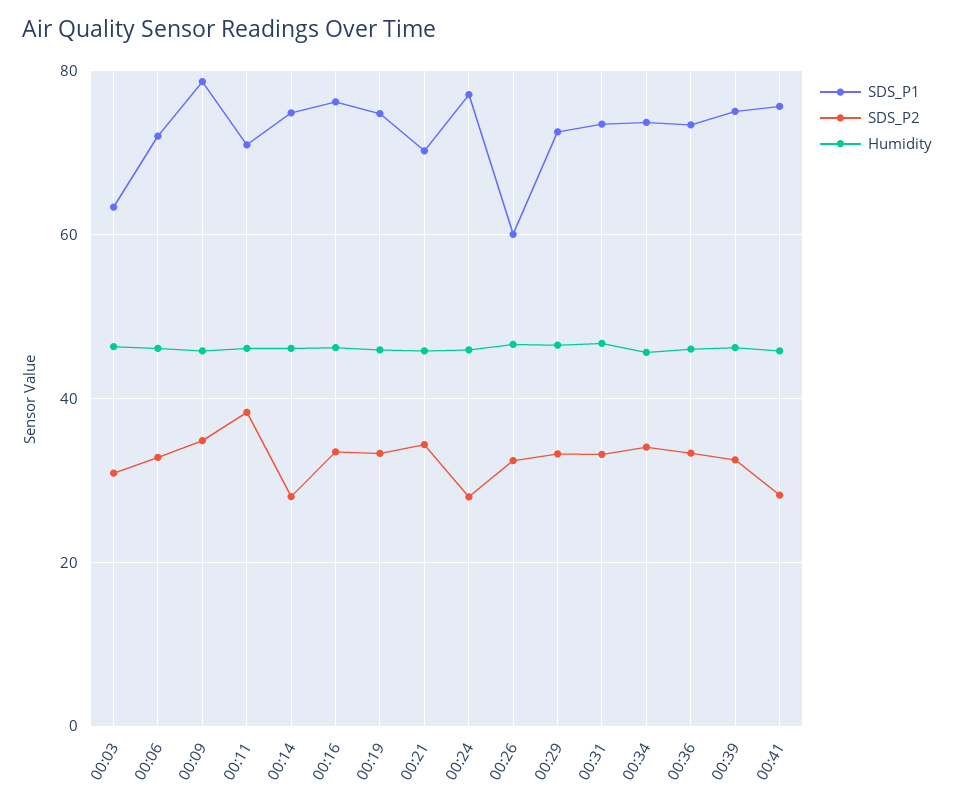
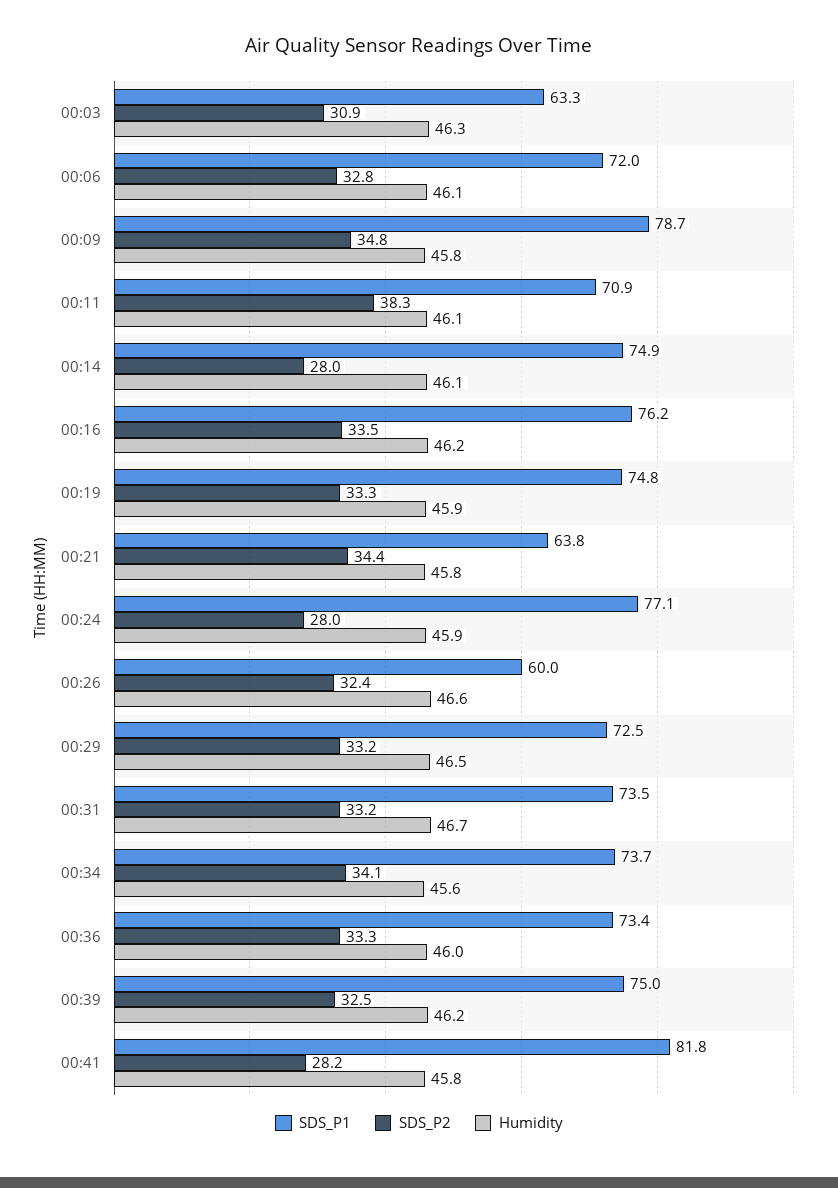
  {
    "SDS_P1": {
      "00:03": 63.3,
      "00:06": 72,
      "00:09": 78.7,
      "00:11": 70.9,
      "00:14": 74.9,
      "00:16": 76.2,
      "00:19": 74.8,
-     "00:21": 70,
+     "00:21": 63.8,
      "00:24": 77.1,
      "00:26": 60,
      "00:29": 72.5,
      "00:31": 73.5,
      "00:34": 73.7,
      "00:36": 73.4,
      "00:39": 75,
-     "00:41": 76
+     "00:41": 81.8
    },
    "SDS_P2": {
      "00:03": 30.9,
      "00:06": 32.8,
      "00:09": 34.8,
      "00:11": 38.3,
      "00:14": 28,
      "00:16": 33.5,
      "00:19": 33.3,
      "00:21": 34.4,
      "00:24": 28,
      "00:26": 32.4,
      "00:29": 33.2,
      "00:31": 33.2,
      "00:34": 34.1,
      "00:36": 33.3,
      "00:39": 32.5,
      "00:41": 28.2
    },
    "Humidity": {
      "00:03": 46.3,
      "00:06": 46.1,
      "00:09": 45.8,
      "00:11": 46.1,
      "00:14": 46.1,
      "00:16": 46.2,
      "00:19": 45.9,
      "00:21": 45.8,
      "00:24": 45.9,
      "00:26": 46.6,
      "00:29": 46.5,
      "00:31": 46.7,
      "00:34": 45.6,
      "00:36": 46,
      "00:39": 46.2,
      "00:41": 45.8
    }
  }

